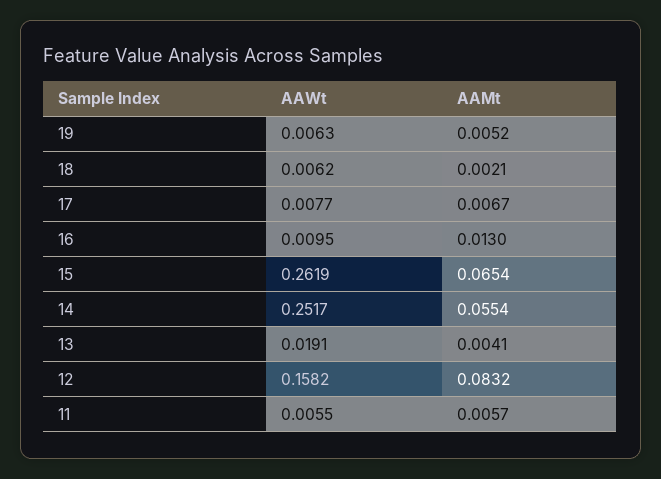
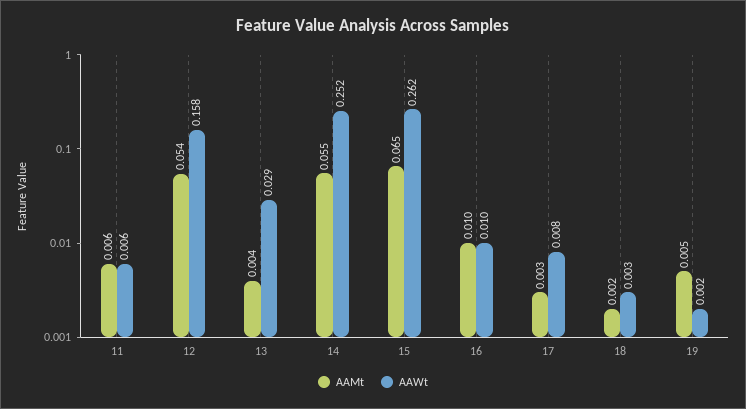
  {
    "AAWt": {
-     "19": 0.0063,
+     "19": 0.002,
-     "18": 0.0062,
+     "18": 0.003,
      "17": 0.0077,
      "16": 0.0095,
      "15": 0.2619,
      "14": 0.2517,
-     "13": 0.0191,
+     "13": 0.029,
      "12": 0.1582,
      "11": 0.0055
    },
    "AAMt": {
      "19": 0.0052,
      "18": 0.0021,
-     "17": 0.0067,
+     "17": 0.003,
-     "16": 0.013,
+     "16": 0.01,
      "15": 0.0654,
      "14": 0.0554,
      "13": 0.0041,
-     "12": 0.0832,
+     "12": 0.054,
      "11": 0.0057
    }
  }

